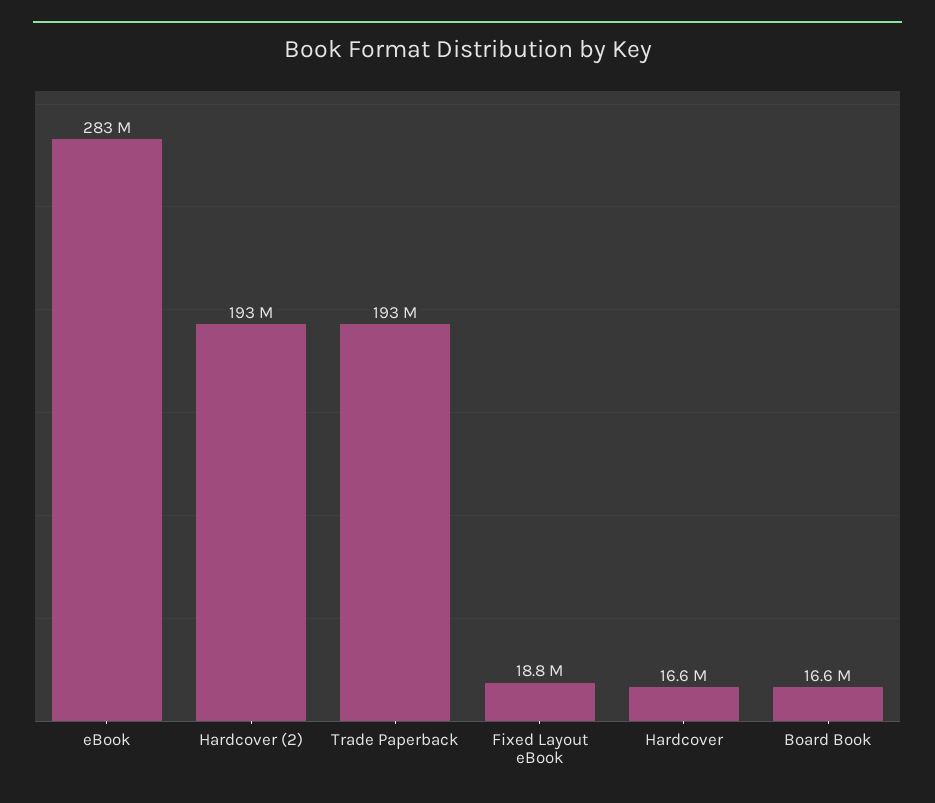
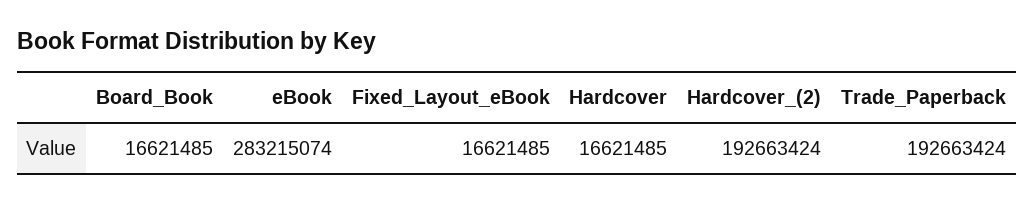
  {
    "eBook": 283215074,
    "Hardcover (2)": 192663424,
    "Trade Paperback": 192663424,
-   "Fixed Layout eBook": 18800000,
+   "Fixed Layout eBook": 16621485,
    "Hardcover": 16621485,
    "Board Book": 16621485
  }

